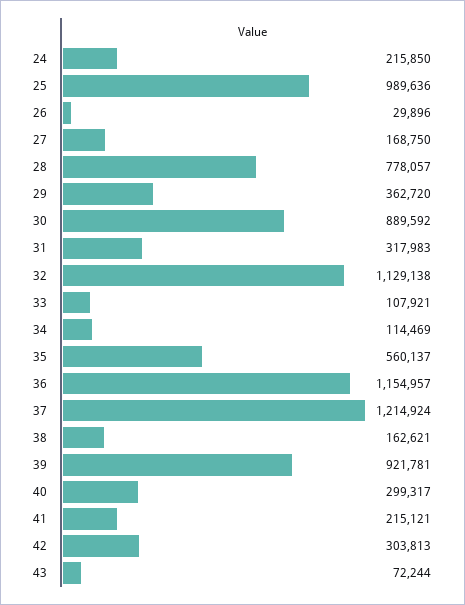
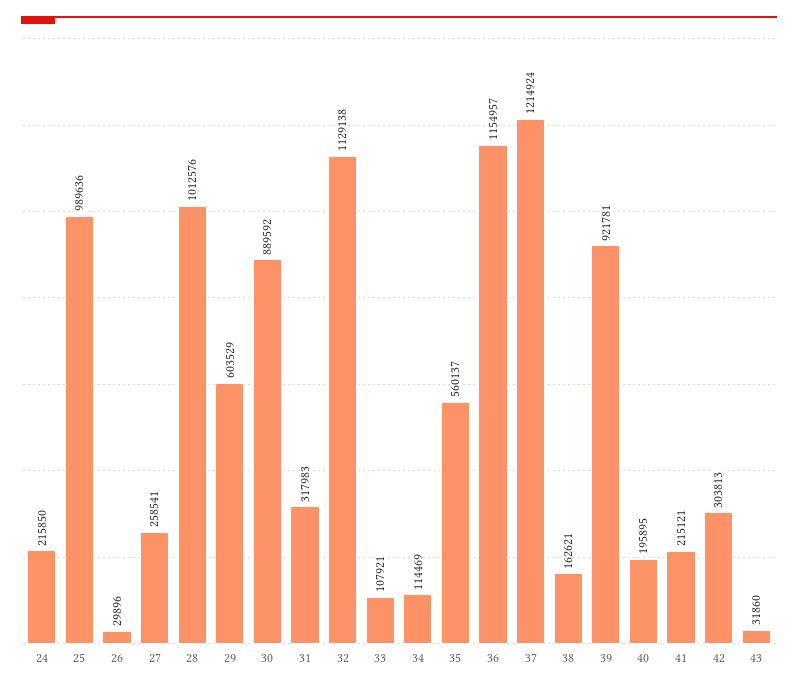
  {
    "24": 215850,
    "25": 989636,
    "26": 29896,
-   "27": 168750,
+   "27": 258541,
-   "28": 778057,
+   "28": 1012576,
-   "29": 362720,
+   "29": 603529,
    "30": 889592,
    "31": 317983,
    "32": 1129138,
    "33": 107921,
    "34": 114469,
    "35": 560137,
    "36": 1154957,
    "37": 1214924,
    "38": 162621,
    "39": 921781,
-   "40": 299317,
+   "40": 195895,
    "41": 215121,
    "42": 303813,
-   "43": 72244
+   "43": 31860
  }

